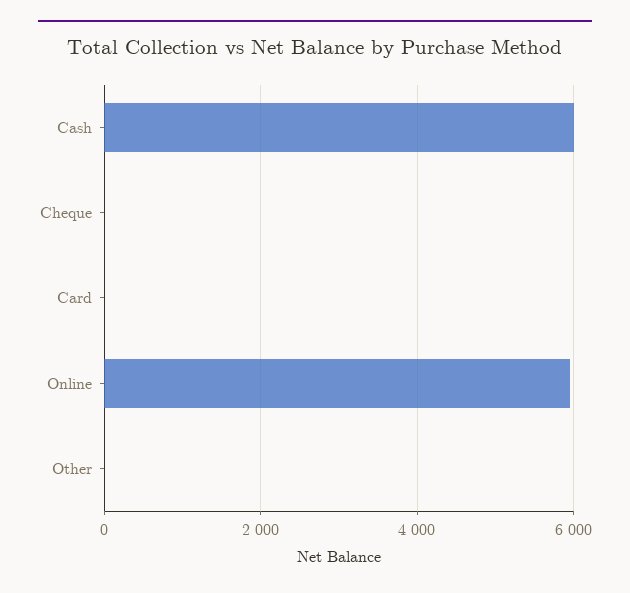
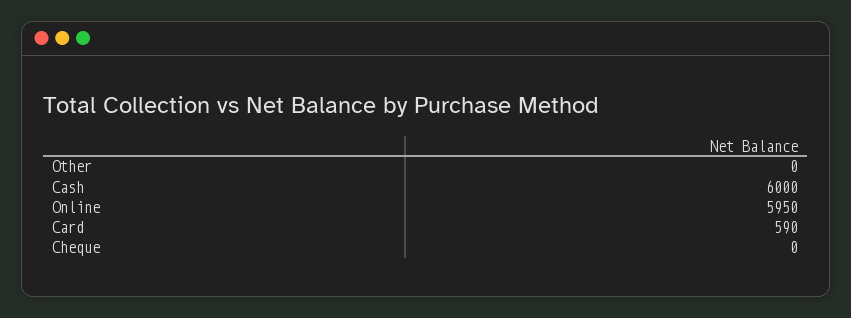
  {
    "Cash": 6000,
    "Cheque": 0,
-   "Card": 0,
+   "Card": 590,
    "Online": 5950,
    "Other": 0
  }

